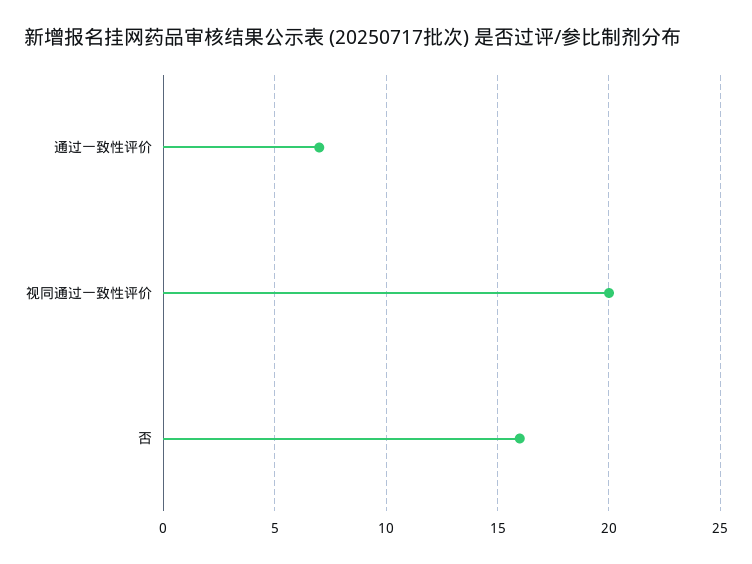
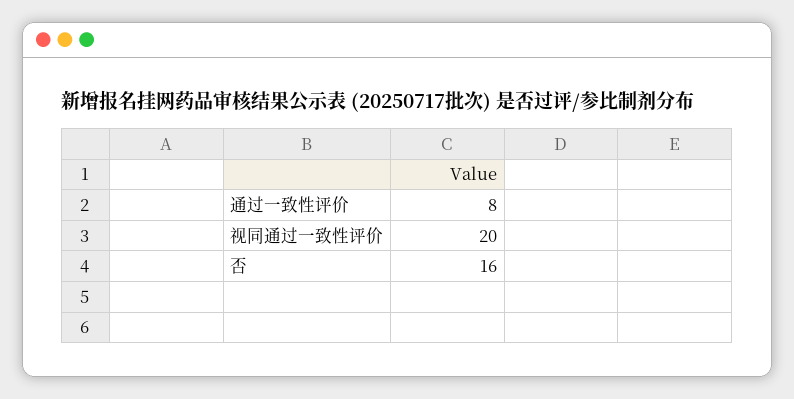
  {
-   "通过一致性评价": 7,
+   "通过一致性评价": 8,
    "视同通过一致性评价": 20,
    "否": 16
  }

